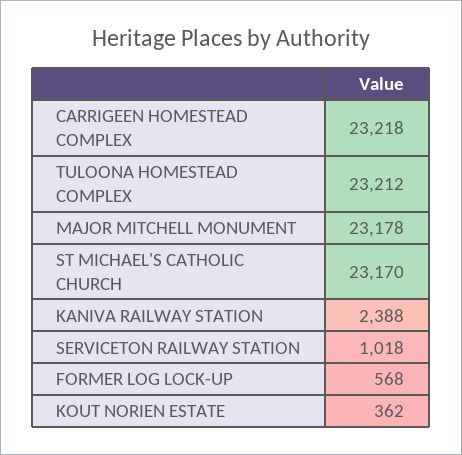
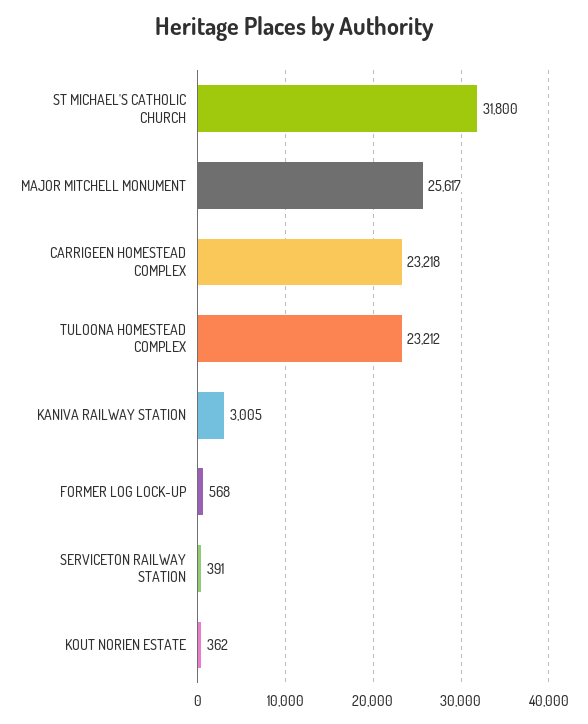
  {
    "CARRIGEEN HOMESTEAD COMPLEX": 23218,
    "TULOONA HOMESTEAD COMPLEX": 23212,
-   "MAJOR MITCHELL MONUMENT": 23178,
+   "MAJOR MITCHELL MONUMENT": 25617,
-   "ST MICHAEL'S CATHOLIC CHURCH": 23170,
+   "ST MICHAEL'S CATHOLIC CHURCH": 31800,
-   "KANIVA RAILWAY STATION": 2388,
+   "KANIVA RAILWAY STATION": 3005,
-   "SERVICETON RAILWAY STATION": 1018,
+   "SERVICETON RAILWAY STATION": 391,
    "FORMER LOG LOCK-UP": 568,
    "KOUT NORIEN ESTATE": 362
  }

